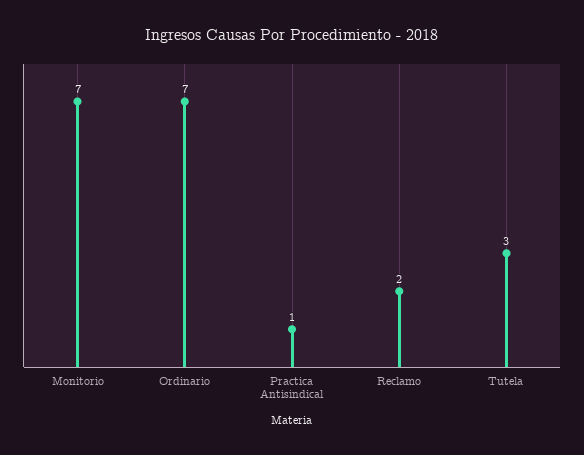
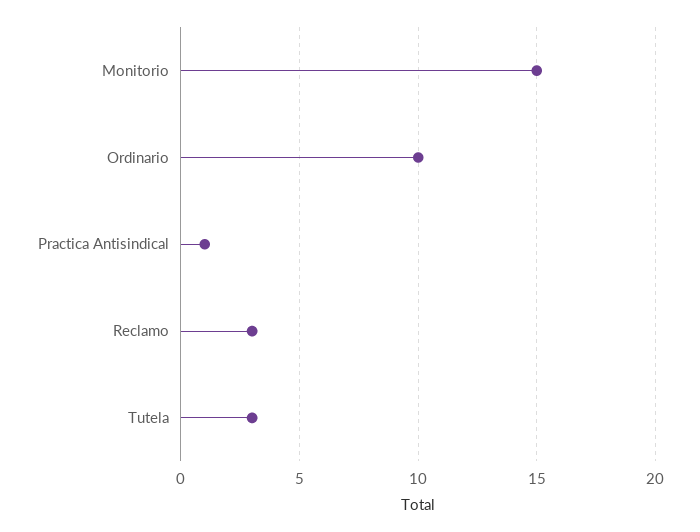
  {
-   "Monitorio": 7,
+   "Monitorio": 15,
-   "Ordinario": 7,
+   "Ordinario": 10,
    "Practica Antisindical": 1,
-   "Reclamo": 2,
+   "Reclamo": 3,
    "Tutela": 3
  }

